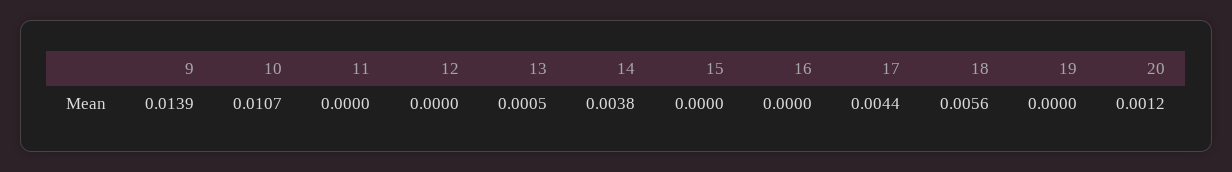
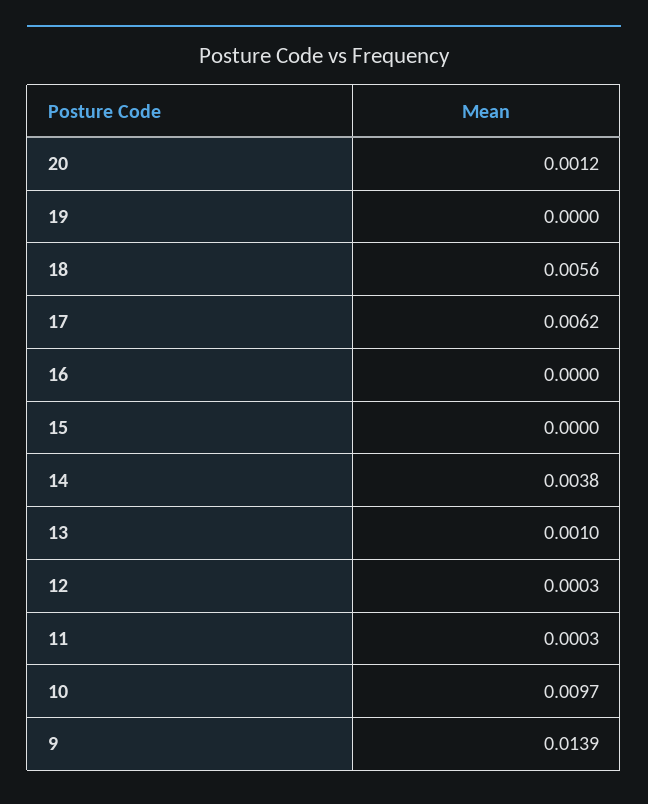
  {
    "9": 0.0139,
-   "10": 0.0107,
+   "10": 0.0097,
-   "11": 0,
+   "11": 0.0003,
-   "12": 0,
+   "12": 0.0003,
-   "13": 0.0005,
+   "13": 0.001,
    "14": 0.0038,
    "15": 0,
    "16": 0,
-   "17": 0.0044,
+   "17": 0.0062,
    "18": 0.0056,
    "19": 0,
    "20": 0.0012
  }

